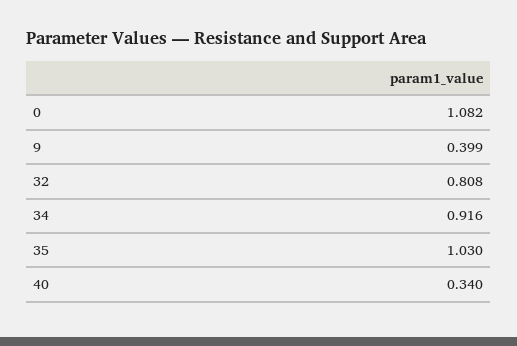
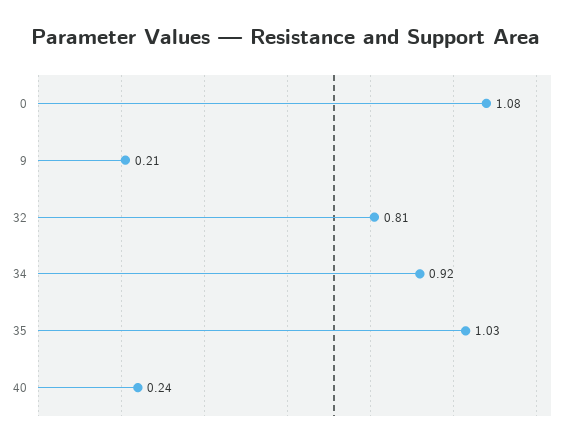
  {
    "0": 1.082,
-   "9": 0.399,
+   "9": 0.21,
    "32": 0.808,
    "34": 0.916,
    "35": 1.03,
-   "40": 0.34
+   "40": 0.24
  }

